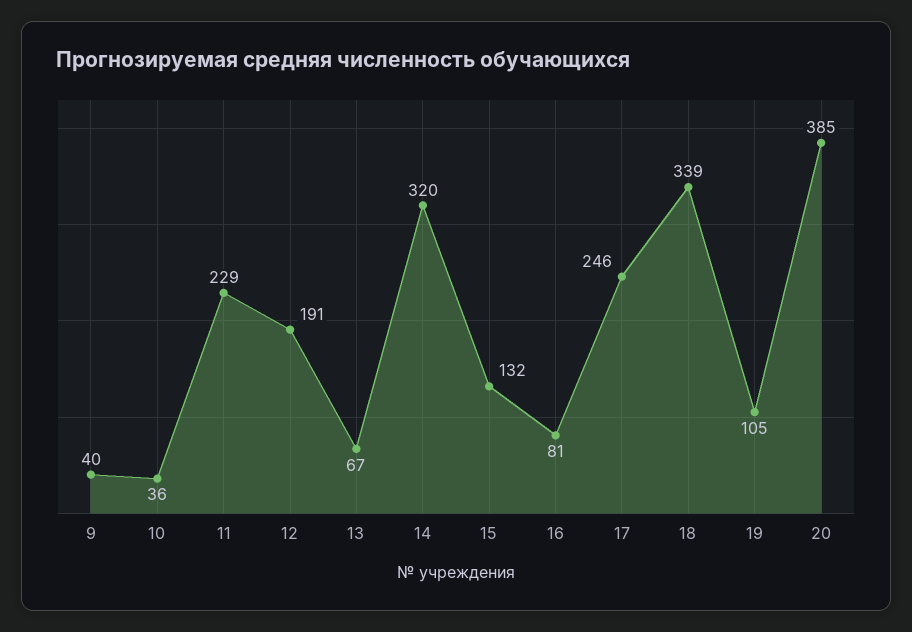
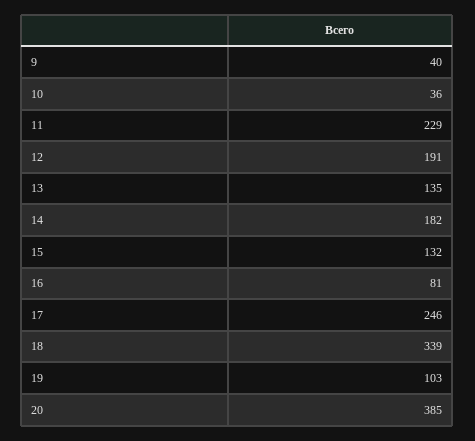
  {
    "9": 40,
    "10": 36,
    "11": 229,
    "12": 191,
-   "13": 67,
+   "13": 135,
-   "14": 320,
+   "14": 182,
    "15": 132,
    "16": 81,
    "17": 246,
    "18": 339,
-   "19": 105,
+   "19": 103,
    "20": 385
  }

